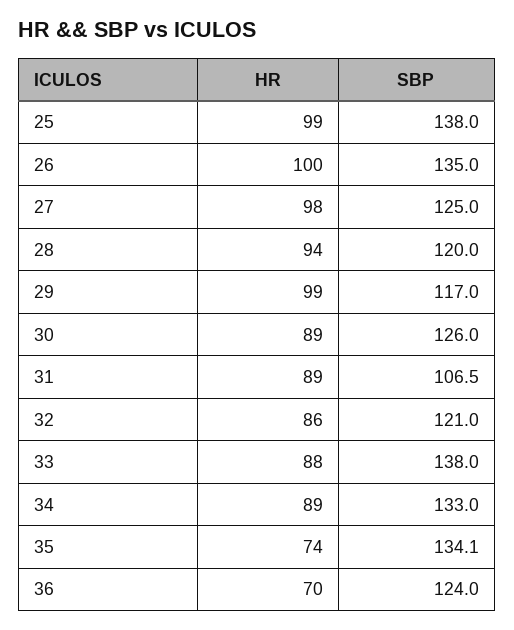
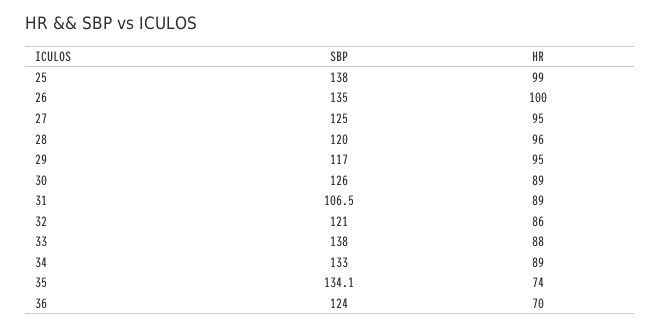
  {
    "HR": {
      "25": 99,
      "26": 100,
-     "27": 98,
+     "27": 95,
-     "28": 94,
+     "28": 96,
-     "29": 99,
+     "29": 95,
      "30": 89,
      "31": 89,
      "32": 86,
      "33": 88,
      "34": 89,
      "35": 74,
      "36": 70
    },
    "SBP": {
      "25": 138,
      "26": 135,
      "27": 125,
      "28": 120,
      "29": 117,
      "30": 126,
      "31": 106.5,
      "32": 121,
      "33": 138,
      "34": 133,
      "35": 134.1,
      "36": 124
    }
  }

